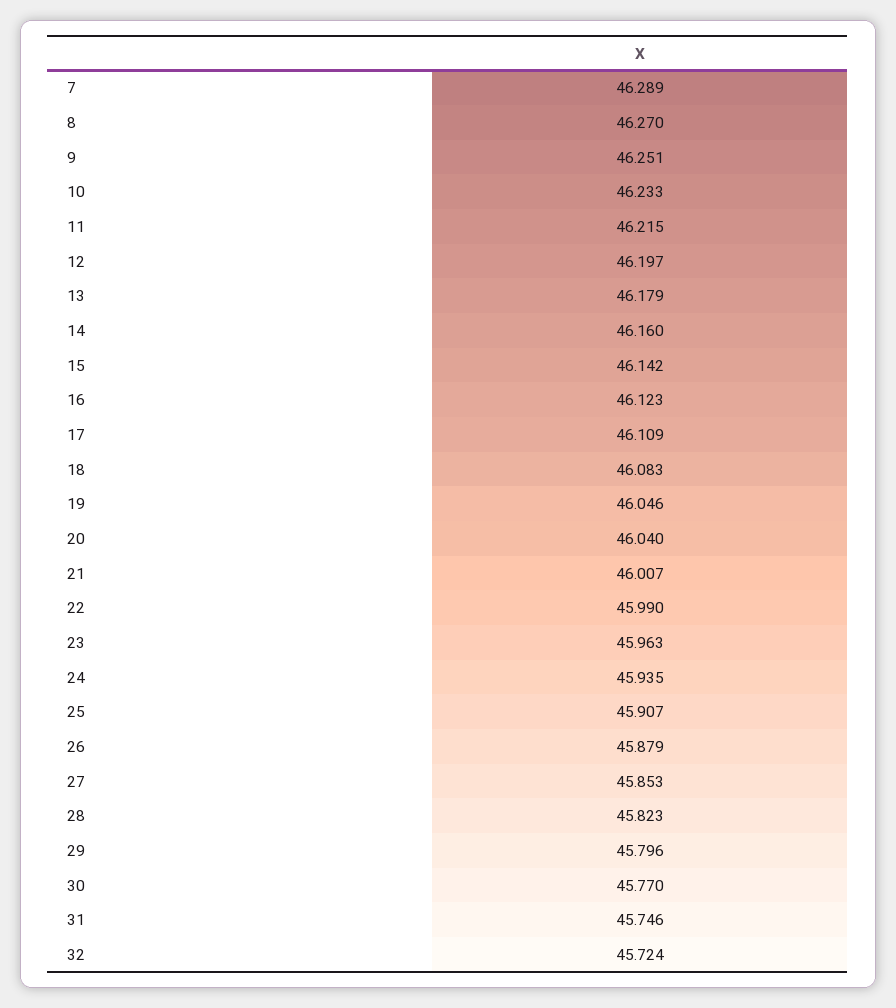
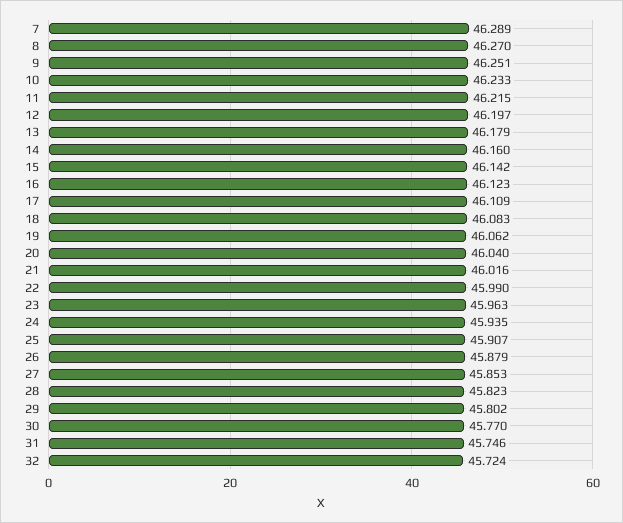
  {
    "7": 46.289,
    "8": 46.27,
    "9": 46.251,
    "10": 46.233,
    "11": 46.215,
    "12": 46.197,
    "13": 46.179,
    "14": 46.16,
    "15": 46.142,
    "16": 46.123,
    "17": 46.109,
    "18": 46.083,
-   "19": 46.046,
+   "19": 46.062,
    "20": 46.04,
-   "21": 46.007,
+   "21": 46.016,
    "22": 45.99,
    "23": 45.963,
    "24": 45.935,
    "25": 45.907,
    "26": 45.879,
    "27": 45.853,
    "28": 45.823,
-   "29": 45.796,
+   "29": 45.802,
    "30": 45.77,
    "31": 45.746,
    "32": 45.724
  }

